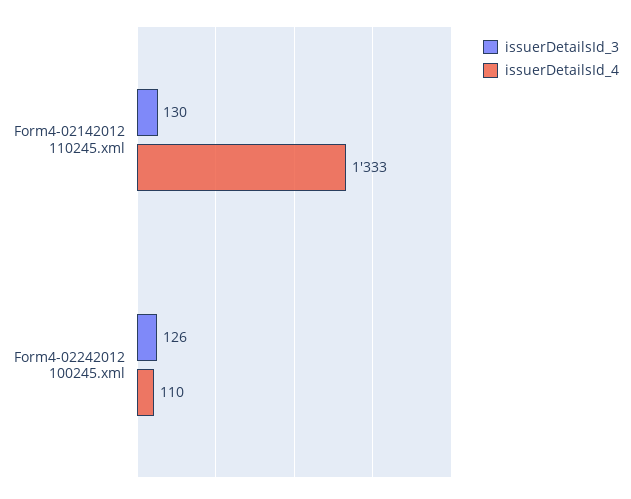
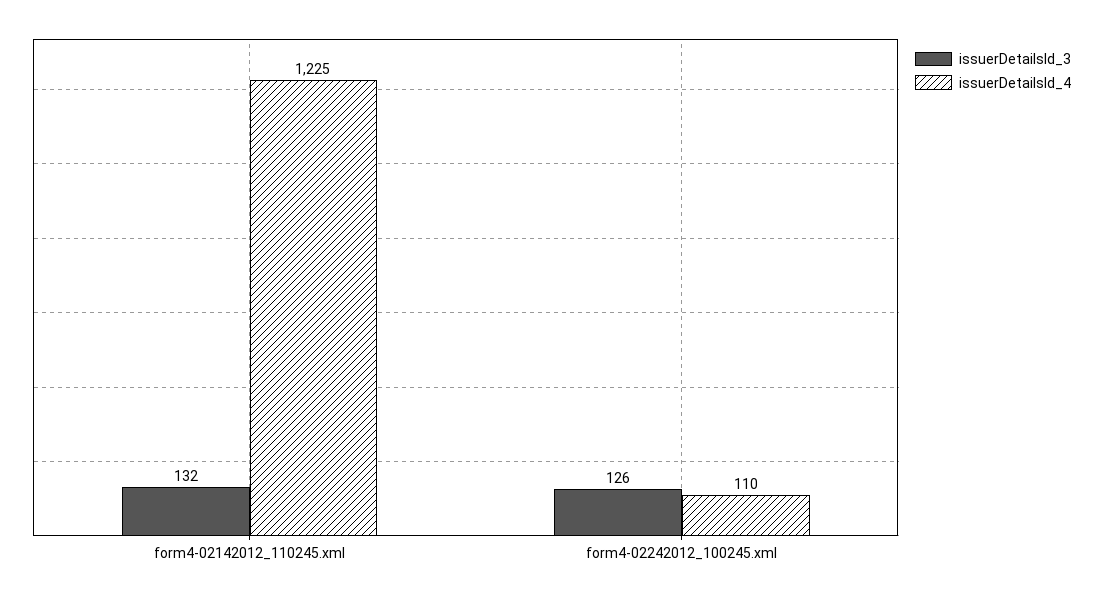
  {
    "issuerDetailsId_3": {
-     "Form4-02142012 110245.xml": 130,
+     "Form4-02142012 110245.xml": 132,
      "Form4-02242012 100245.xml": 126
    },
    "issuerDetailsId_4": {
-     "Form4-02142012 110245.xml": 1333,
+     "Form4-02142012 110245.xml": 1225,
      "Form4-02242012 100245.xml": 110
    }
  }

